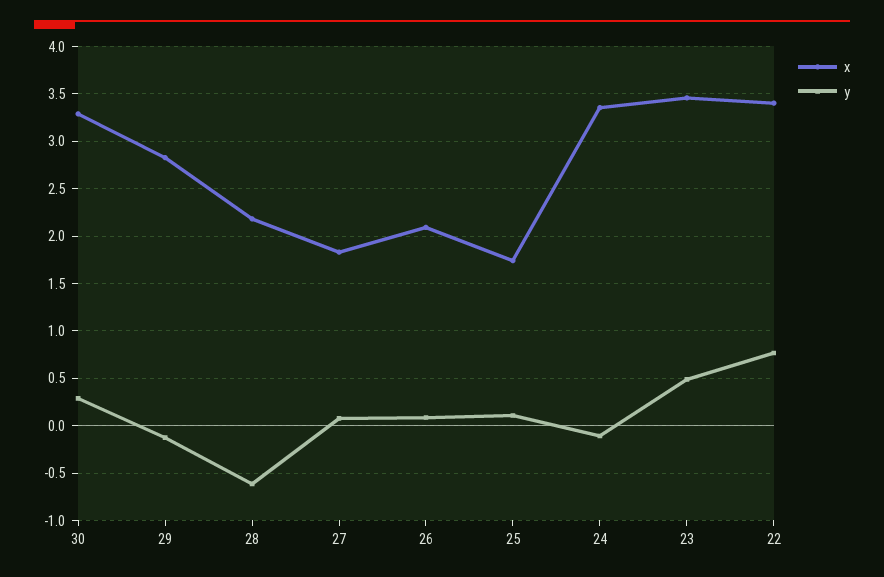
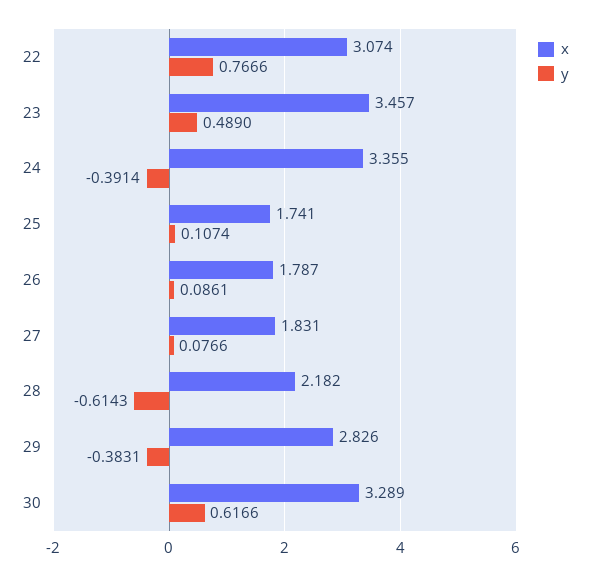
  {
    "x": {
      "30": 3.289,
      "29": 2.826,
      "28": 2.182,
      "27": 1.831,
-     "26": 2.1,
+     "26": 1.787,
      "25": 1.741,
      "24": 3.355,
      "23": 3.457,
-     "22": 3.4
+     "22": 3.074
    },
    "y": {
-     "30": 0.3,
+     "30": 0.6166,
-     "29": -0.1,
+     "29": -0.3831,
      "28": -0.6143,
      "27": 0.0766,
      "26": 0.0861,
      "25": 0.1074,
-     "24": -0.1,
+     "24": -0.3914,
      "23": 0.489,
      "22": 0.7666
    }
  }

